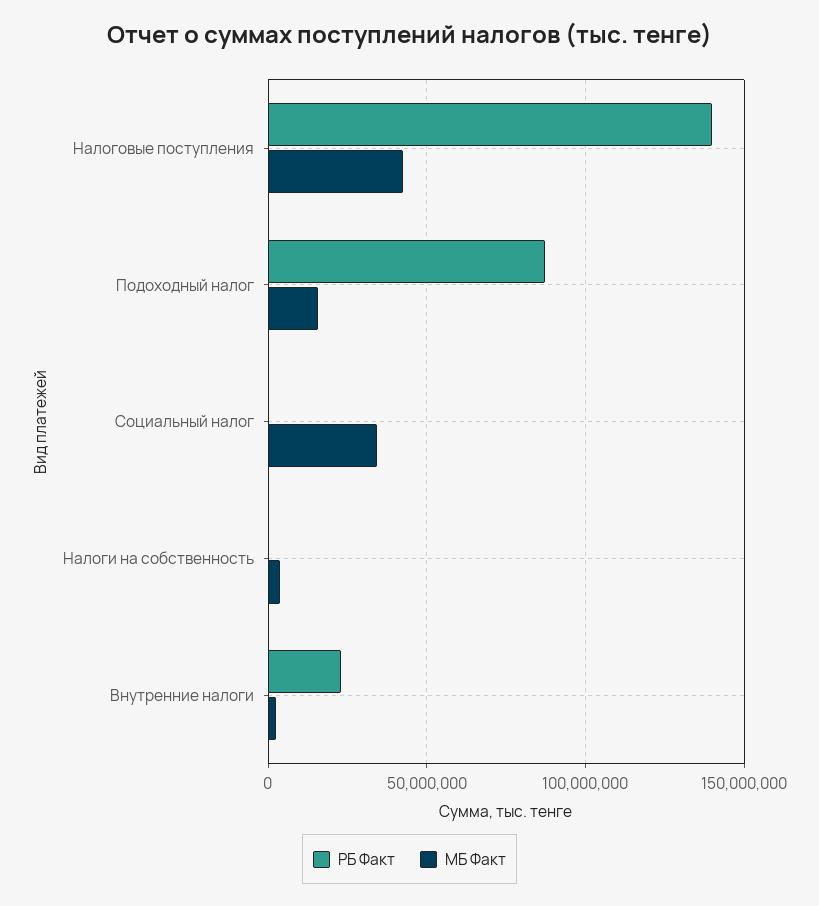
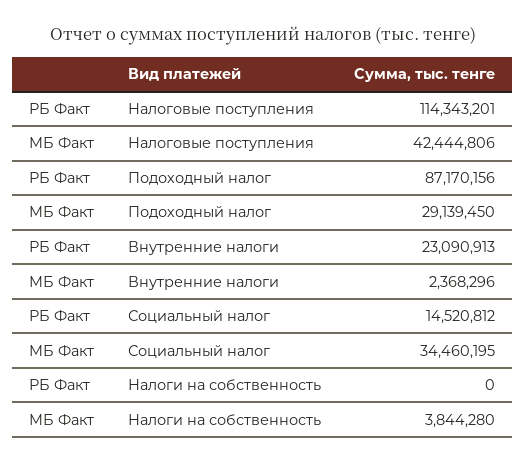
  {
    "РБ Факт": {
-     "Налоговые поступления": 140000000,
+     "Налоговые поступления": 114343201,
      "Подоходный налог": 87170156,
-     "Социальный налог": 0,
+     "Социальный налог": 14520812,
      "Налоги на собственность": 0,
      "Внутренние налоги": 23090913
    },
    "МБ Факт": {
      "Налоговые поступления": 42444806,
-     "Подоходный налог": 15000000,
+     "Подоходный налог": 29139450,
      "Социальный налог": 34460195,
      "Налоги на собственность": 3844280,
      "Внутренние налоги": 2368296
    }
  }

